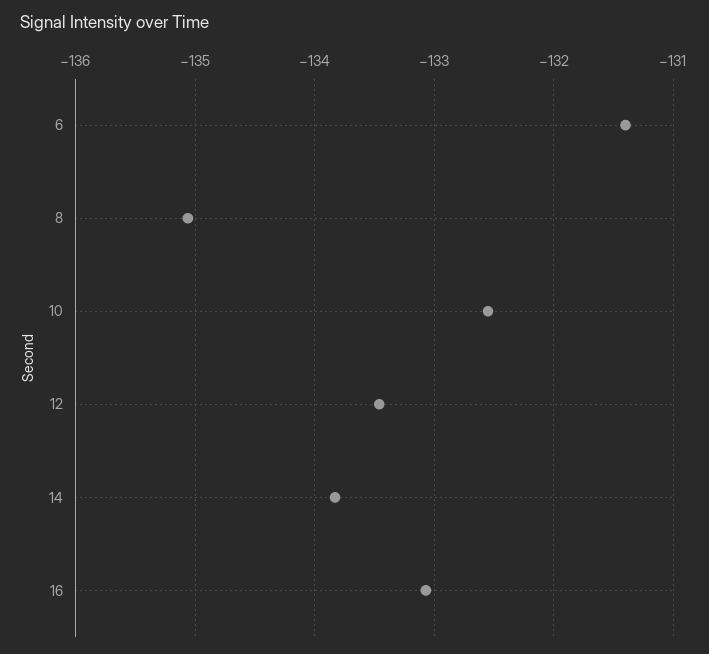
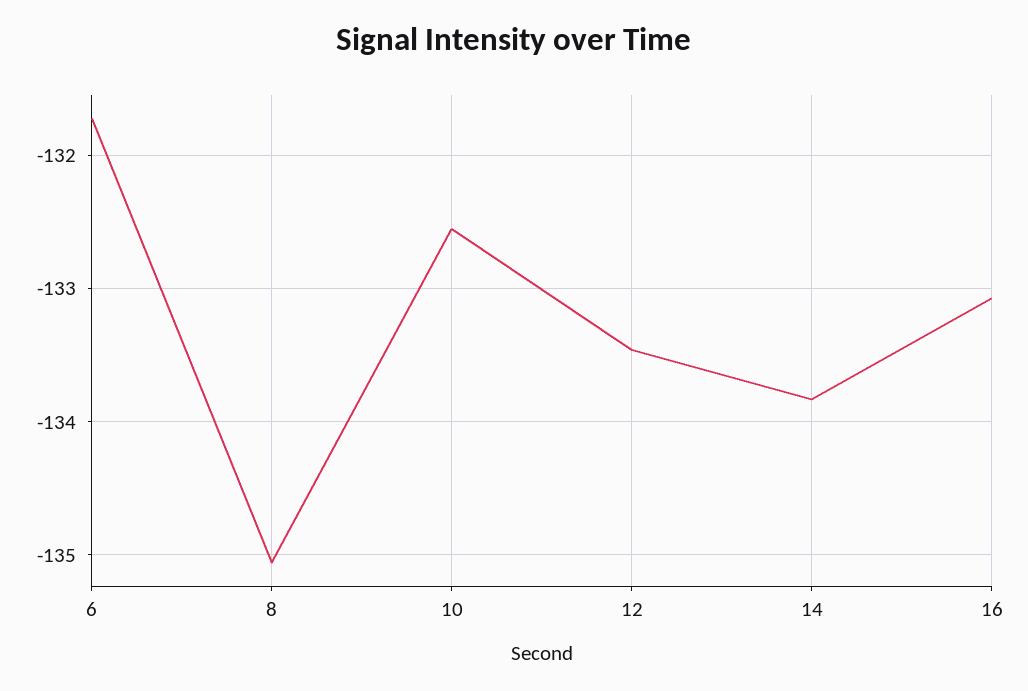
  {
-   "6": -131.4,
+   "6": -131.7,
    "8": -135.1,
    "10": -132.6,
    "12": -133.5,
    "14": -133.8,
    "16": -133.1
  }

